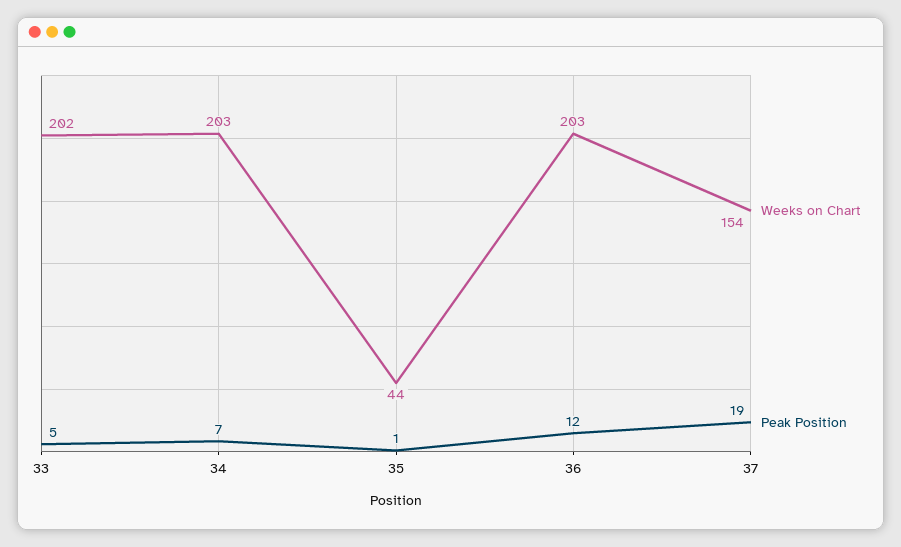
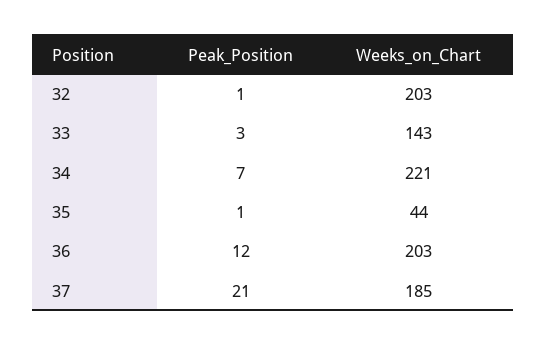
  {
    "Weeks on Chart": {
-     "33": 202,
+     "33": 143,
-     "34": 203,
+     "34": 221,
      "35": 44,
      "36": 203,
-     "37": 154
+     "37": 185,
+     "32": 203
    },
    "Peak Position": {
-     "33": 5,
+     "33": 3,
      "34": 7,
      "35": 1,
      "36": 12,
-     "37": 19
+     "37": 21,
+     "32": 1
    }
  }

